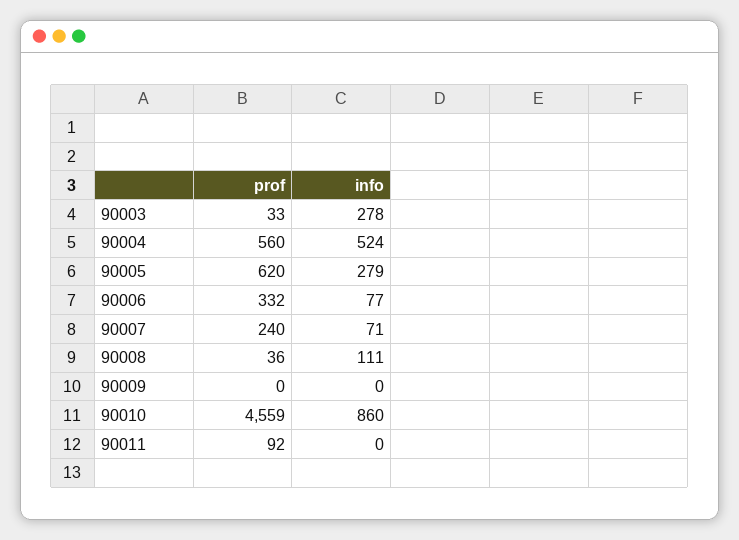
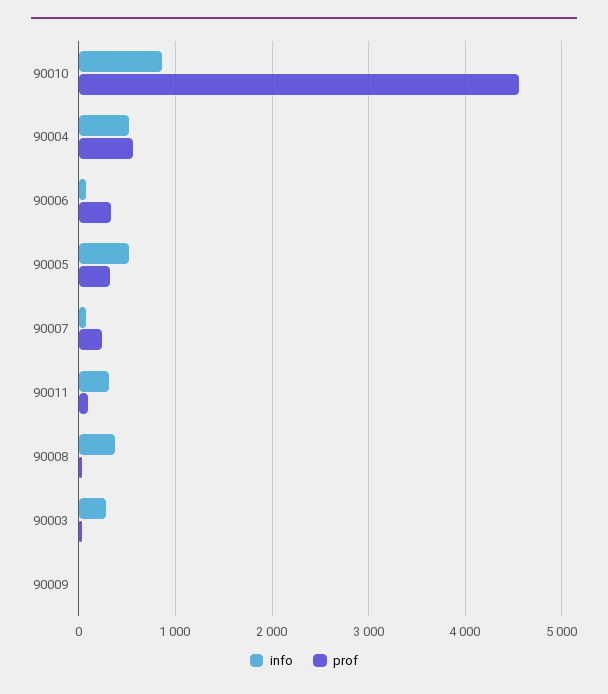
  {
    "prof": {
      "90003": 33,
      "90004": 560,
-     "90005": 620,
+     "90005": 300,
      "90006": 332,
      "90007": 240,
      "90008": 36,
      "90009": 0,
      "90010": 4559,
      "90011": 92
    },
    "info": {
      "90003": 278,
      "90004": 524,
-     "90005": 279,
+     "90005": 500,
      "90006": 77,
      "90007": 71,
-     "90008": 111,
+     "90008": 400,
      "90009": 0,
      "90010": 860,
-     "90011": 0
+     "90011": 300
    }
  }

